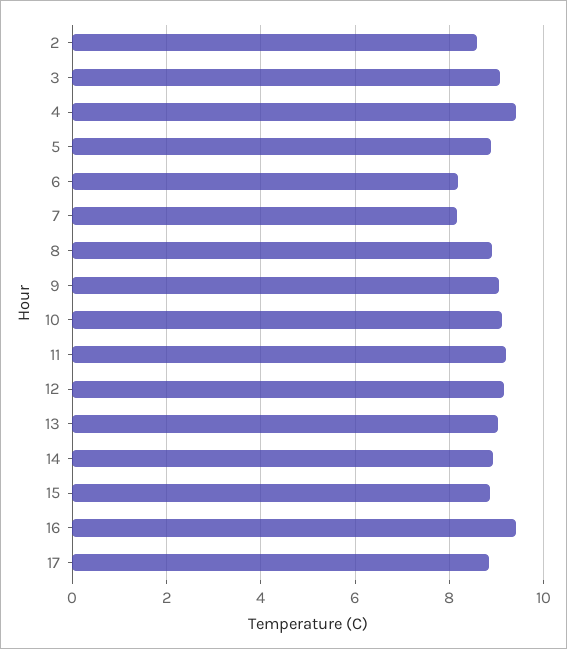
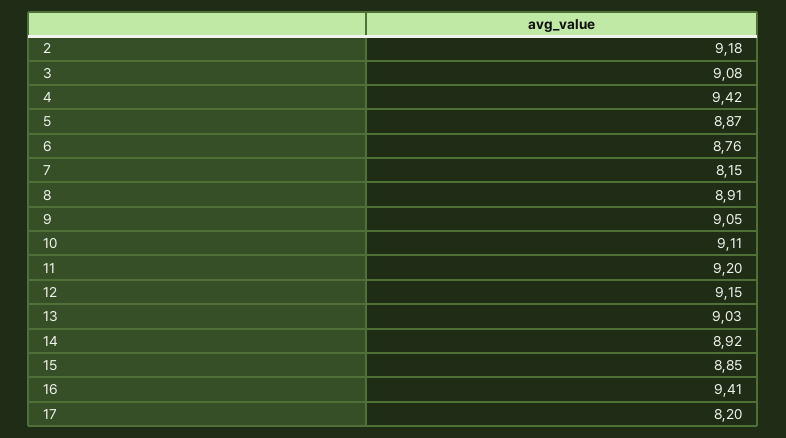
  {
-   "2": 8.6,
+   "2": 9.18,
    "3": 9.08,
    "4": 9.42,
    "5": 8.87,
-   "6": 8.2,
+   "6": 8.76,
    "7": 8.15,
    "8": 8.91,
    "9": 9.05,
    "10": 9.11,
    "11": 9.2,
    "12": 9.15,
    "13": 9.03,
    "14": 8.92,
    "15": 8.85,
    "16": 9.41,
-   "17": 8.8
+   "17": 8.2
  }

